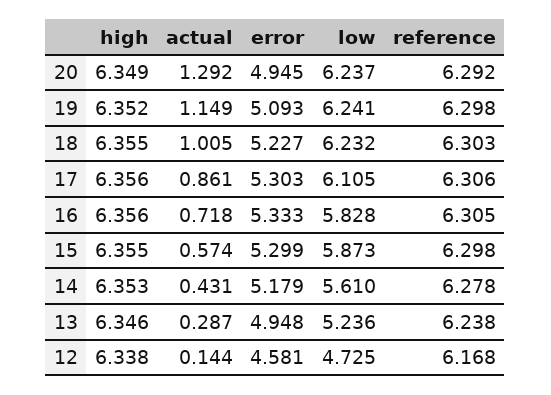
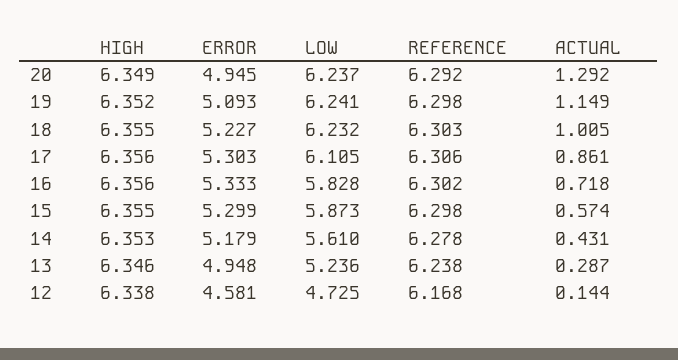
  {
    "high": {
      "20": 6.349,
      "19": 6.352,
      "18": 6.355,
      "17": 6.356,
      "16": 6.356,
      "15": 6.355,
      "14": 6.353,
      "13": 6.346,
      "12": 6.338
    },
    "actual": {
      "20": 1.292,
      "19": 1.149,
      "18": 1.005,
      "17": 0.861,
      "16": 0.718,
      "15": 0.574,
      "14": 0.431,
      "13": 0.287,
      "12": 0.144
    },
    "error": {
      "20": 4.945,
      "19": 5.093,
      "18": 5.227,
      "17": 5.303,
      "16": 5.333,
      "15": 5.299,
      "14": 5.179,
      "13": 4.948,
      "12": 4.581
    },
    "low": {
      "20": 6.237,
      "19": 6.241,
      "18": 6.232,
      "17": 6.105,
      "16": 5.828,
      "15": 5.873,
      "14": 5.61,
      "13": 5.236,
      "12": 4.725
    },
    "reference": {
      "20": 6.292,
      "19": 6.298,
      "18": 6.303,
      "17": 6.306,
-     "16": 6.305,
+     "16": 6.302,
      "15": 6.298,
      "14": 6.278,
      "13": 6.238,
      "12": 6.168
    }
  }

